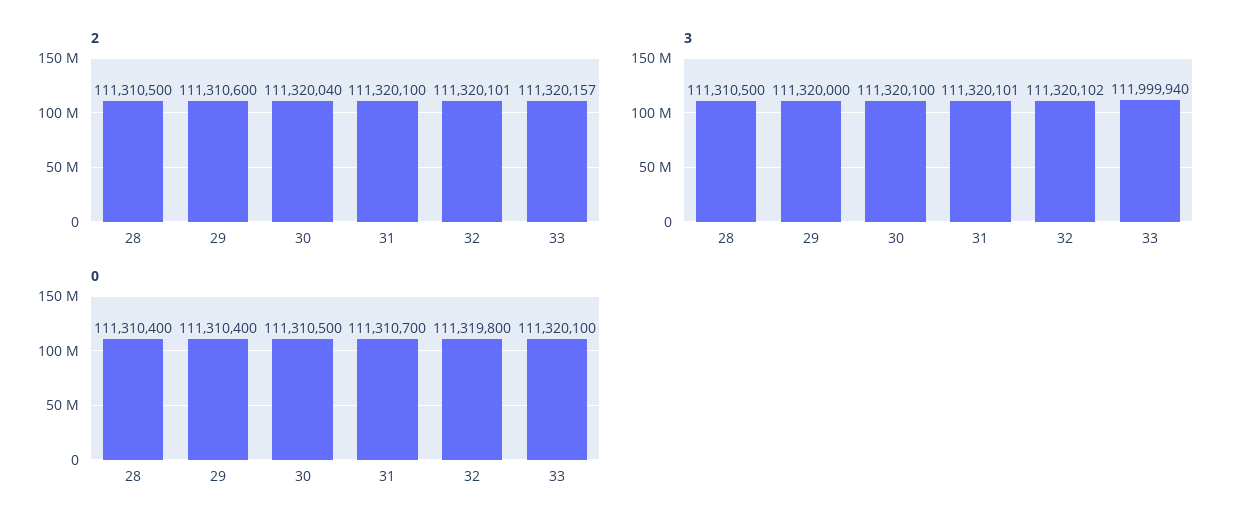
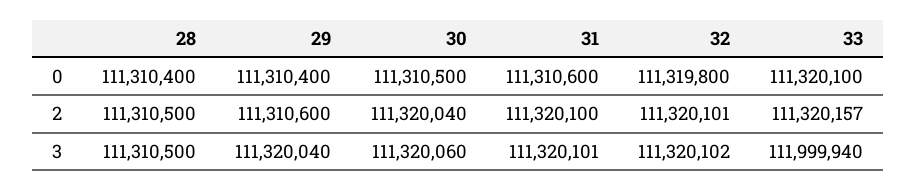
  {
    "2": {
      "28": 111310500,
      "29": 111310600,
      "30": 111320040,
      "31": 111320100,
      "32": 111320101,
      "33": 111320157
    },
    "3": {
      "28": 111310500,
-     "29": 111320000,
+     "29": 111320040,
-     "30": 111320100,
+     "30": 111320060,
      "31": 111320101,
      "32": 111320102,
      "33": 111999940
    },
    "0": {
      "28": 111310400,
      "29": 111310400,
      "30": 111310500,
-     "31": 111310700,
+     "31": 111310600,
      "32": 111319800,
      "33": 111320100
    }
  }

